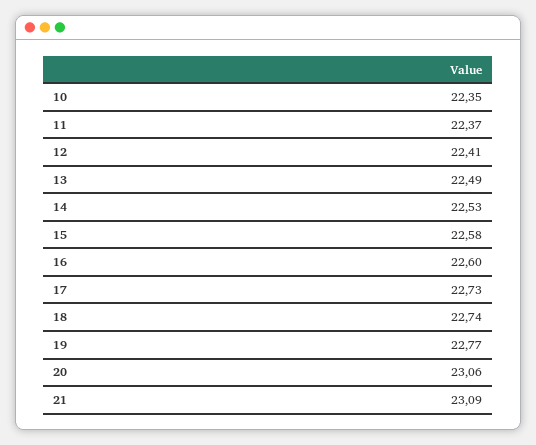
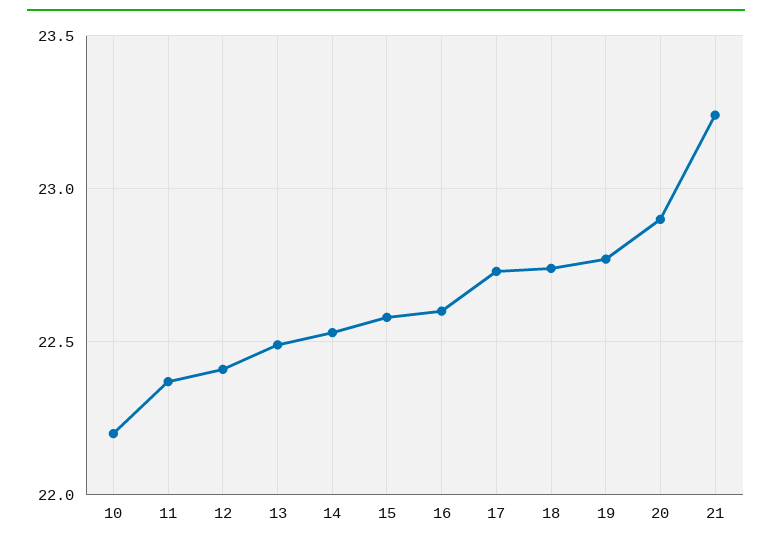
  {
-   "10": 22.35,
+   "10": 22.2,
    "11": 22.37,
    "12": 22.41,
    "13": 22.49,
    "14": 22.53,
    "15": 22.58,
    "16": 22.6,
    "17": 22.73,
    "18": 22.74,
    "19": 22.77,
-   "20": 23.06,
+   "20": 22.9,
-   "21": 23.09
+   "21": 23.25
  }

